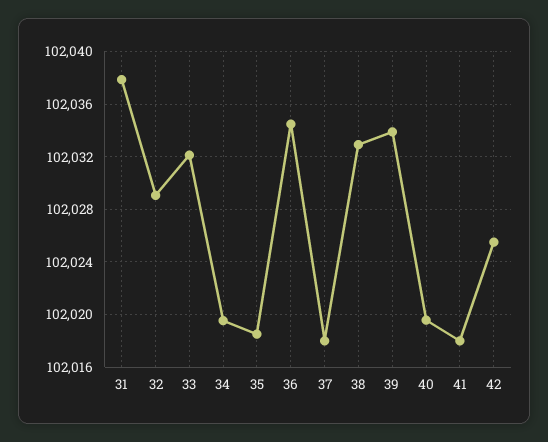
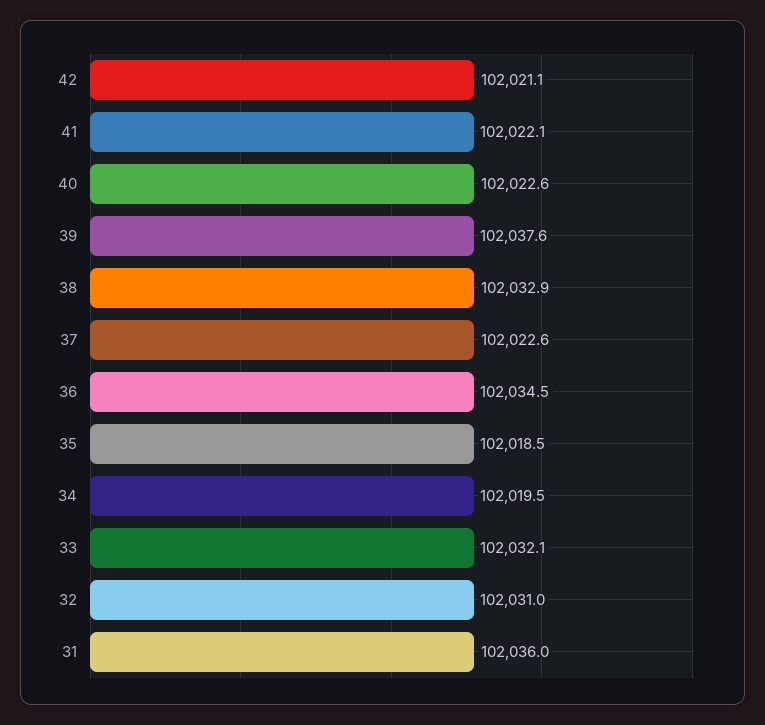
  {
-   "31": 102038,
+   "31": 102036,
-   "32": 102029,
+   "32": 102031,
    "33": 102032.1,
    "34": 102019.5,
    "35": 102018.5,
    "36": 102034.5,
-   "37": 102018,
+   "37": 102022.6,
    "38": 102032.9,
-   "39": 102034,
+   "39": 102037.6,
-   "40": 102019.5,
+   "40": 102022.6,
-   "41": 102018,
+   "41": 102022.1,
-   "42": 102025.5
+   "42": 102021.1
  }

